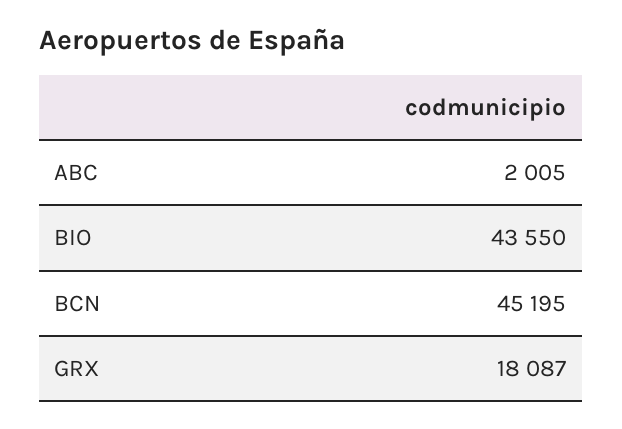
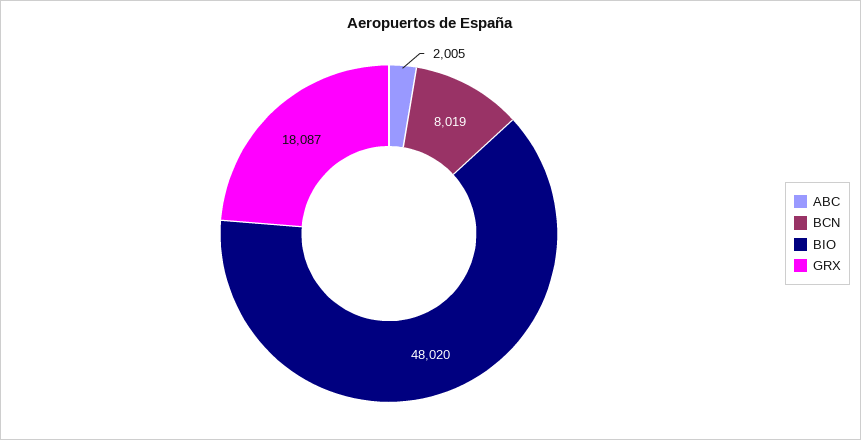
  {
    "ABC": 2005,
-   "BIO": 43550,
+   "BIO": 48020,
-   "BCN": 45195,
+   "BCN": 8019,
    "GRX": 18087
  }

